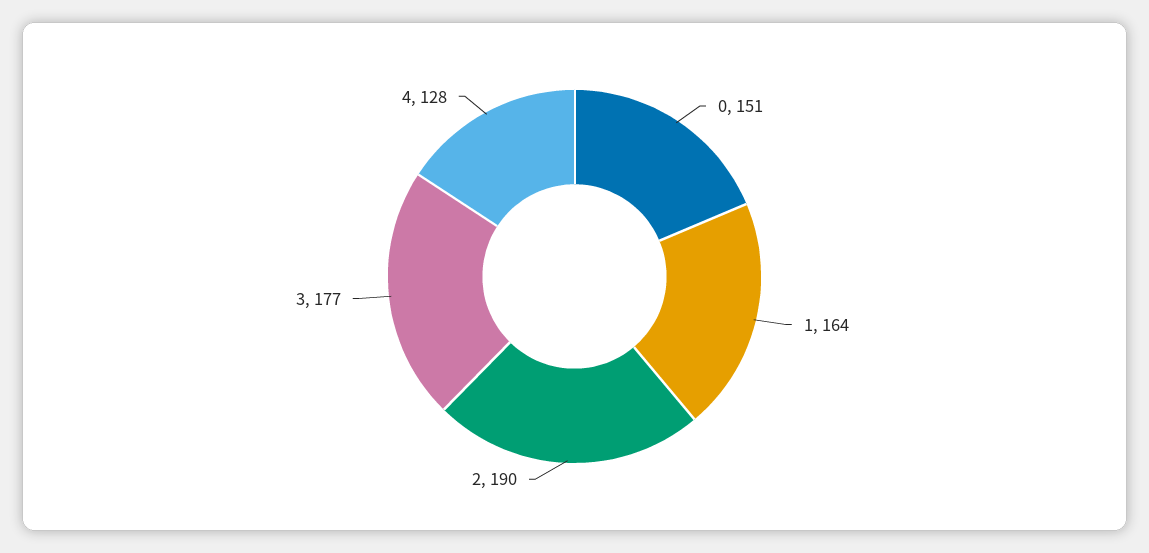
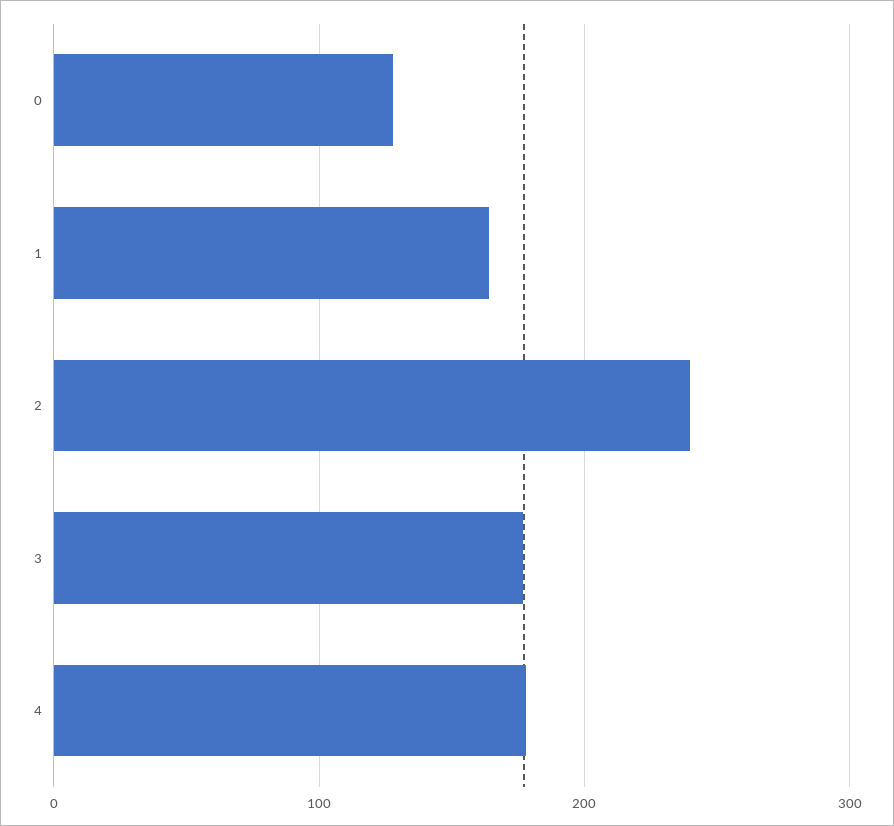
  {
-   "0": 151,
+   "0": 130,
    "1": 164,
-   "2": 190,
+   "2": 240,
    "3": 177,
-   "4": 128
+   "4": 180
  }

